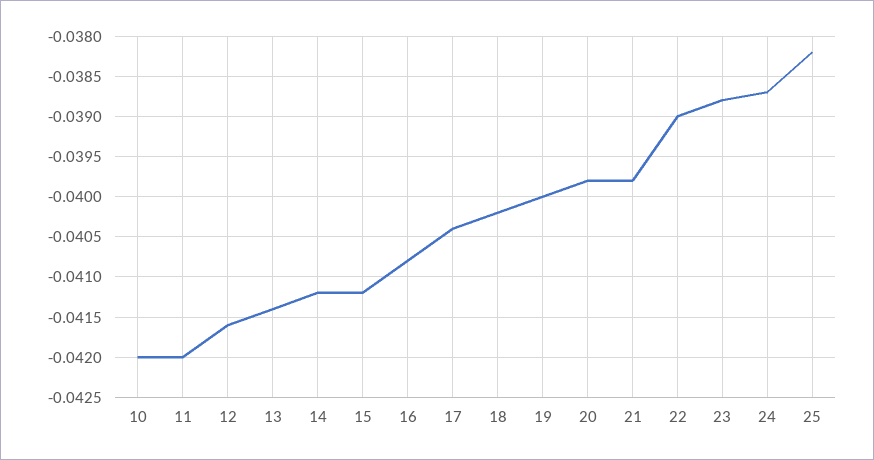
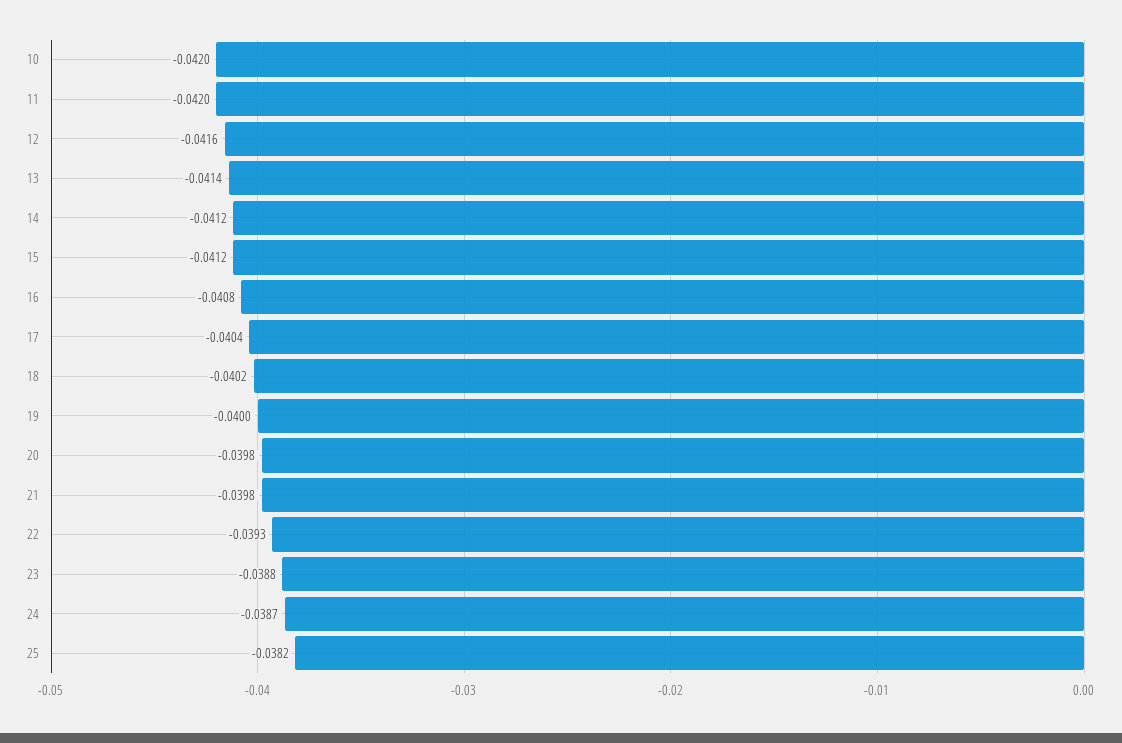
  {
    "10": -0.042,
    "11": -0.042,
    "12": -0.0416,
    "13": -0.0414,
    "14": -0.0412,
    "15": -0.0412,
    "16": -0.0408,
    "17": -0.0404,
    "18": -0.0402,
    "19": -0.04,
    "20": -0.0398,
    "21": -0.0398,
-   "22": -0.039,
+   "22": -0.0393,
    "23": -0.0388,
    "24": -0.0387,
    "25": -0.0382
  }

